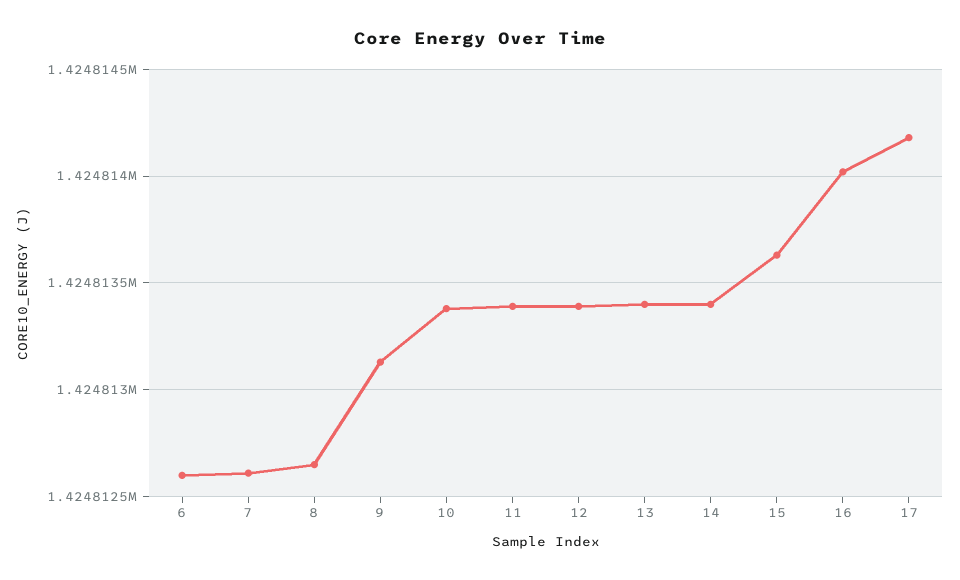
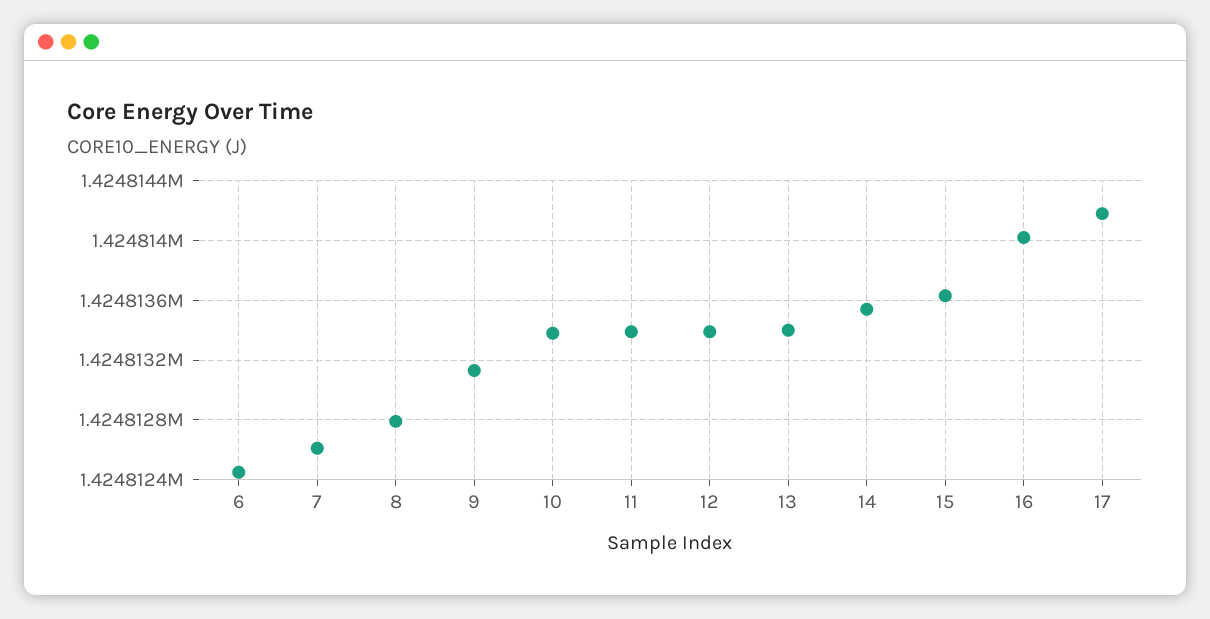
  {
-   "6": 1424812.6,
+   "6": 1424812.45,
    "7": 1424812.6,
-   "8": 1424812.65,
+   "8": 1424812.8,
    "9": 1424813.15,
    "10": 1424813.4,
    "11": 1424813.4,
    "12": 1424813.4,
    "13": 1424813.4,
-   "14": 1424813.4,
+   "14": 1424813.55,
    "15": 1424813.65,
    "16": 1424814,
    "17": 1424814.2
  }

